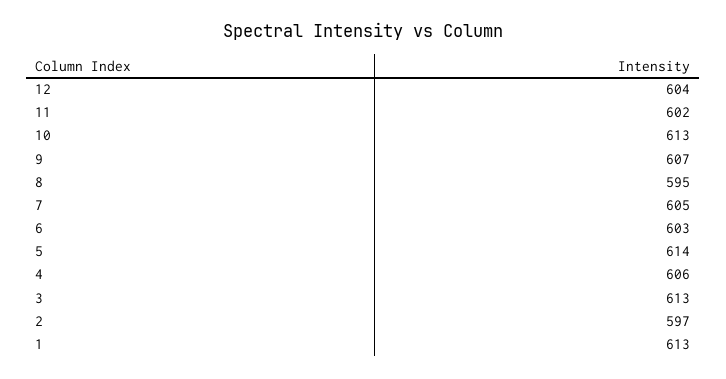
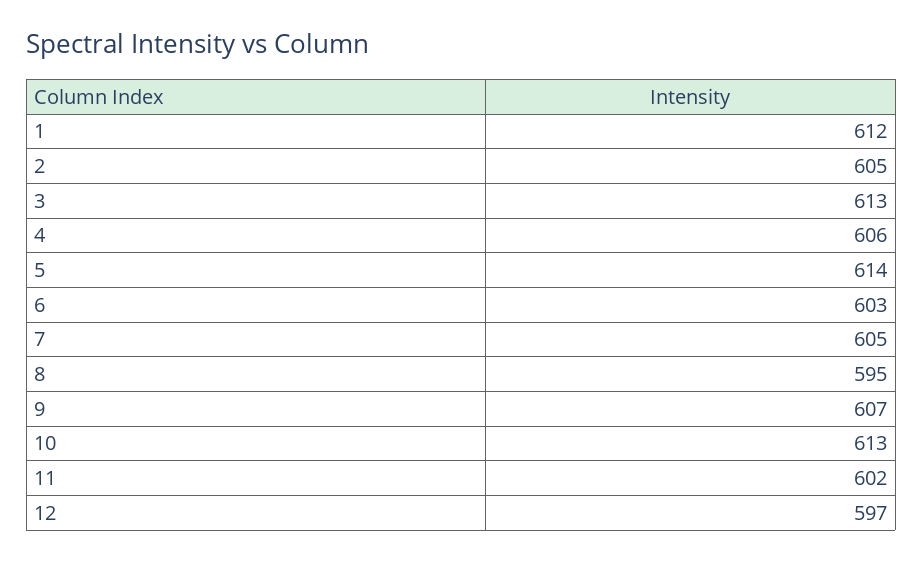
  {
-   "12": 604,
+   "12": 597,
    "11": 602,
    "10": 613,
    "9": 607,
    "8": 595,
    "7": 605,
    "6": 603,
    "5": 614,
    "4": 606,
    "3": 613,
-   "2": 597,
+   "2": 605,
-   "1": 613
+   "1": 612
  }

